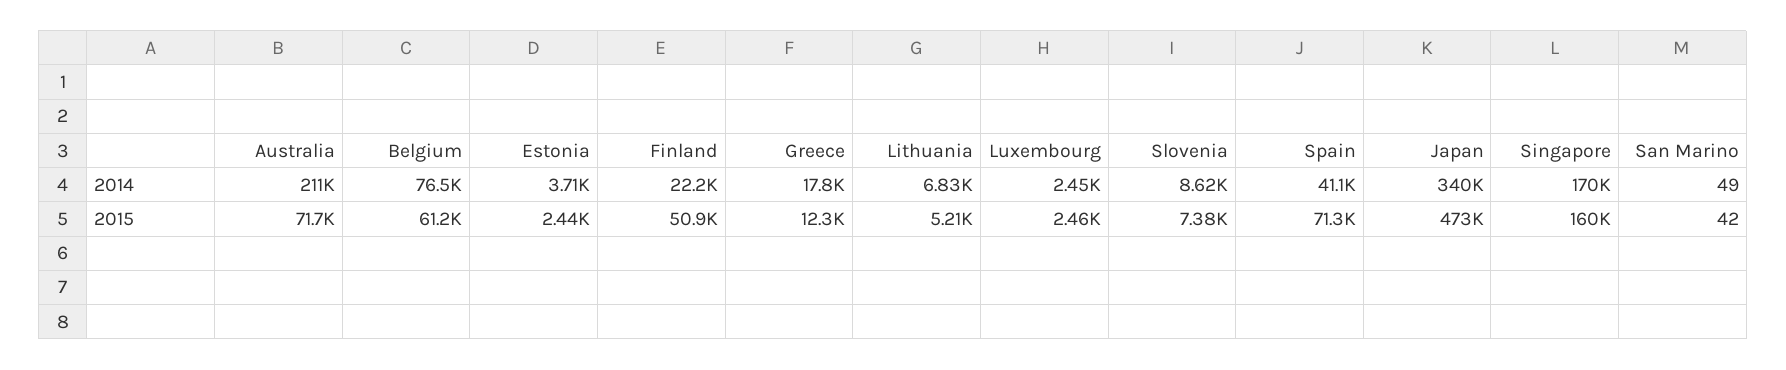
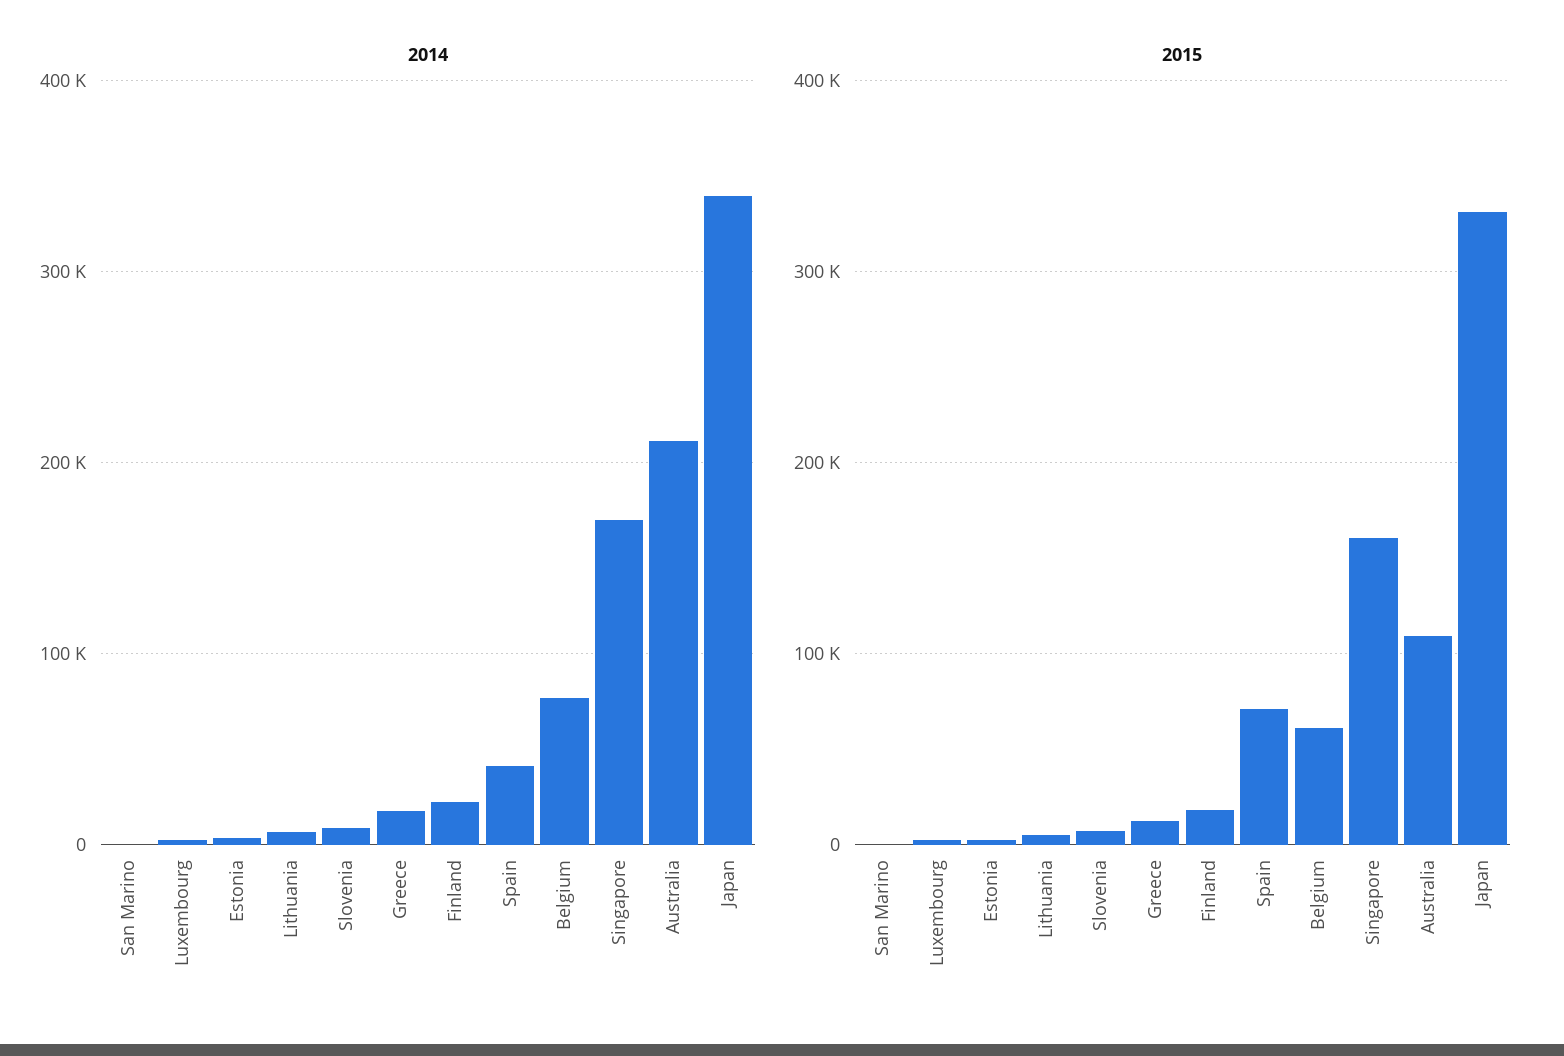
  {
    "2014": {
      "Australia": 211000,
      "Belgium": 76500,
      "Estonia": 3710,
      "Finland": 22200,
      "Greece": 17800,
      "Lithuania": 6830,
      "Luxembourg": 2450,
      "Slovenia": 8620,
      "Spain": 41100,
      "Japan": 340000,
      "Singapore": 170000,
      "San Marino": 49
    },
    "2015": {
-     "Australia": 71700,
+     "Australia": 110000,
      "Belgium": 61200,
      "Estonia": 2440,
-     "Finland": 50900,
+     "Finland": 20000,
      "Greece": 12300,
      "Lithuania": 5210,
      "Luxembourg": 2460,
      "Slovenia": 7380,
      "Spain": 71300,
-     "Japan": 473000,
+     "Japan": 330000,
      "Singapore": 160000,
      "San Marino": 42
    }
  }

